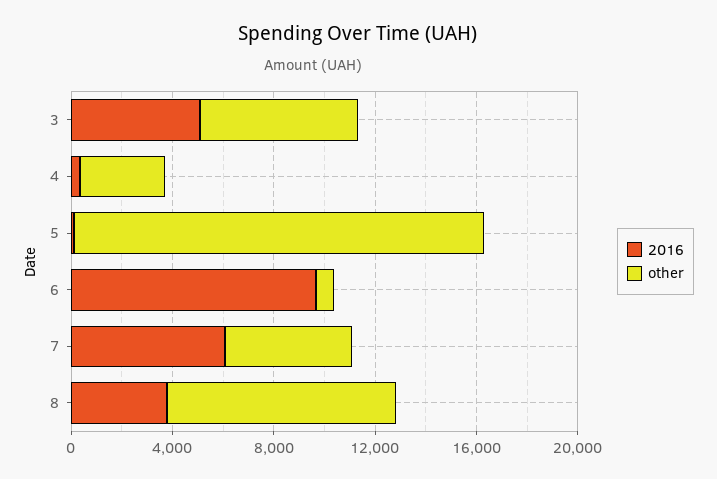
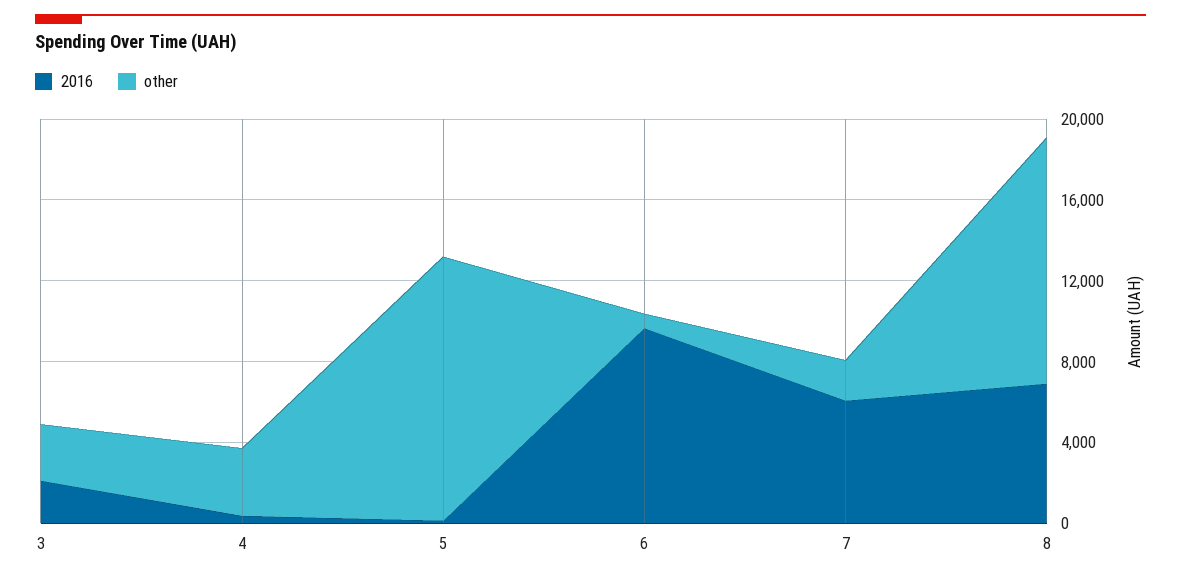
  {
    "2016": {
-     "3": 5000,
+     "3": 2000,
      "4": 0,
      "5": 0,
      "6": 10000,
      "7": 6000,
-     "8": 4000
+     "8": 7000
    },
    "other": {
-     "3": 6000,
+     "3": 3000,
      "4": 3000,
-     "5": 16000,
+     "5": 13000,
      "6": 1000,
-     "7": 5000,
+     "7": 2000,
-     "8": 9000
+     "8": 12000
    }
  }

